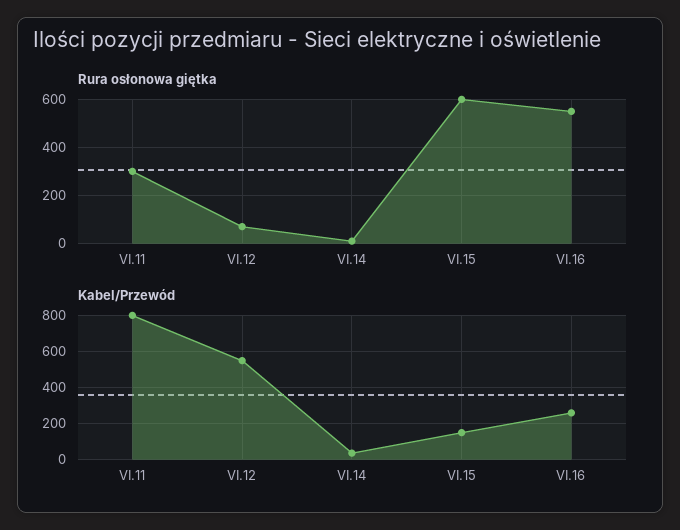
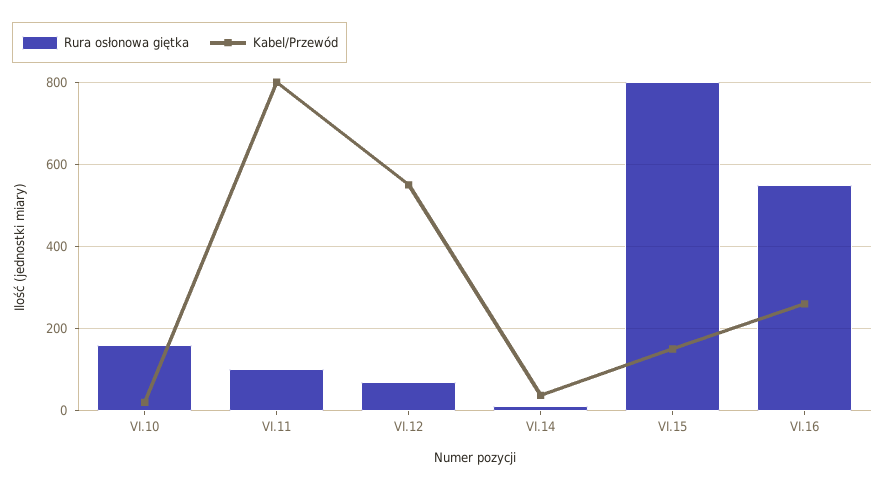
  {
    "Rura osłonowa giętka": {
-     "VI.11": 300,
+     "VI.11": 100,
      "VI.12": 80,
      "VI.14": 20,
-     "VI.15": 600,
+     "VI.15": 800,
-     "VI.16": 560
+     "VI.16": 560,
+     "VI.10": 160
    },
    "Kabel/Przewód": {
      "VI.11": 800,
      "VI.12": 560,
      "VI.14": 40,
      "VI.15": 160,
-     "VI.16": 260
+     "VI.16": 260,
+     "VI.10": 20
    }
  }

